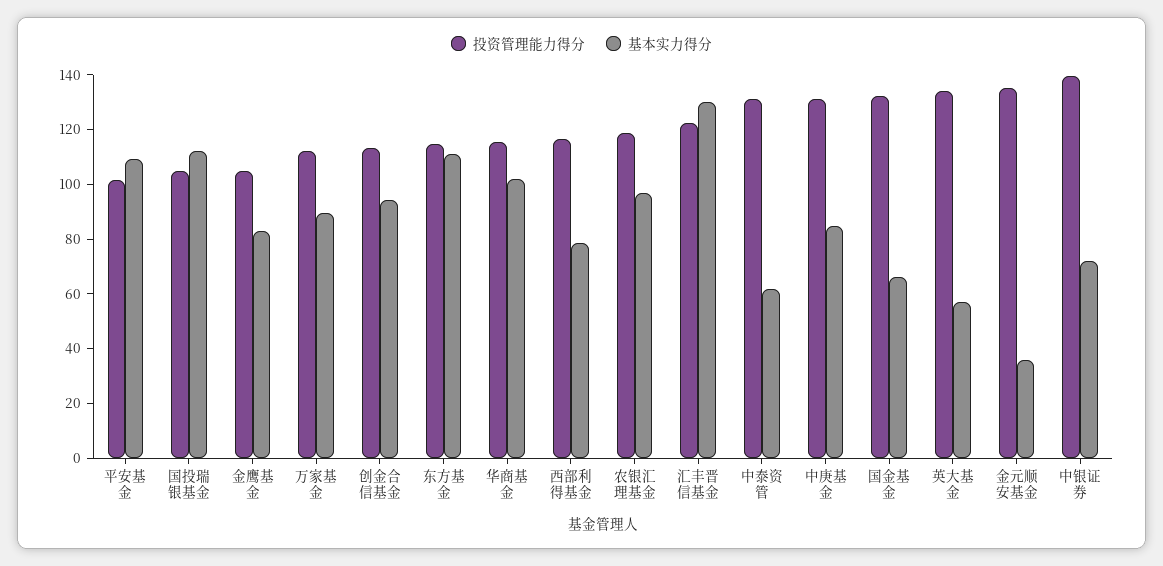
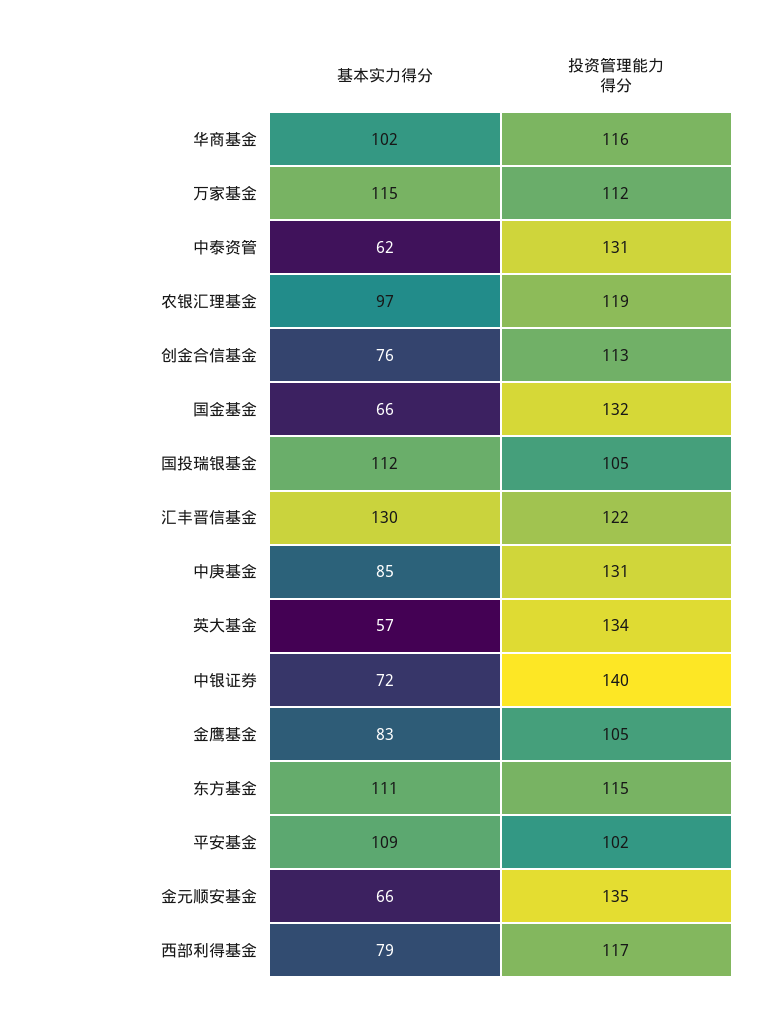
  {
    "投资管理能力得分": {
      "平安基金": 102,
      "国投瑞银基金": 105,
      "金鹰基金": 105,
      "万家基金": 112,
      "创金合信基金": 113,
      "东方基金": 115,
      "华商基金": 116,
      "西部利得基金": 117,
      "农银汇理基金": 119,
      "汇丰晋信基金": 122,
      "中泰资管": 131,
      "中庚基金": 131,
      "国金基金": 132,
      "英大基金": 134,
      "金元顺安基金": 135,
      "中银证券": 140
    },
    "基本实力得分": {
      "平安基金": 109,
      "国投瑞银基金": 112,
      "金鹰基金": 83,
-     "万家基金": 90,
+     "万家基金": 115,
-     "创金合信基金": 95,
+     "创金合信基金": 76,
      "东方基金": 111,
      "华商基金": 102,
      "西部利得基金": 79,
      "农银汇理基金": 97,
      "汇丰晋信基金": 130,
      "中泰资管": 62,
      "中庚基金": 85,
      "国金基金": 66,
      "英大基金": 57,
-     "金元顺安基金": 35,
+     "金元顺安基金": 66,
      "中银证券": 72
    }
  }

